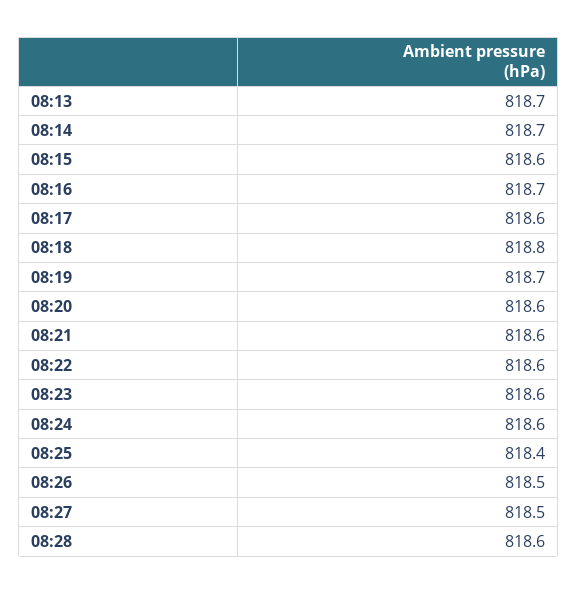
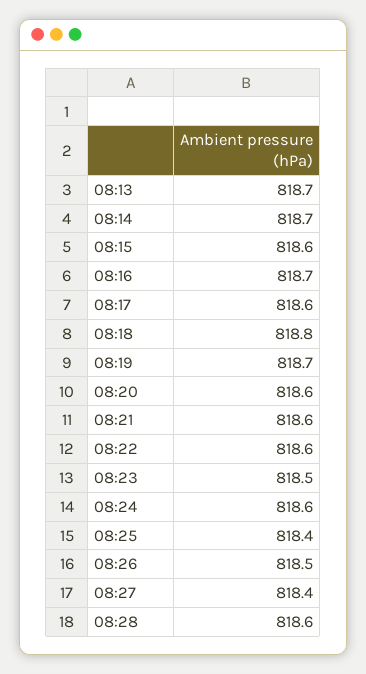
  {
    "08:13": 818.7,
    "08:14": 818.7,
    "08:15": 818.6,
    "08:16": 818.7,
    "08:17": 818.6,
    "08:18": 818.8,
    "08:19": 818.7,
    "08:20": 818.6,
    "08:21": 818.6,
    "08:22": 818.6,
-   "08:23": 818.6,
+   "08:23": 818.5,
    "08:24": 818.6,
    "08:25": 818.4,
    "08:26": 818.5,
-   "08:27": 818.5,
+   "08:27": 818.4,
    "08:28": 818.6
  }

